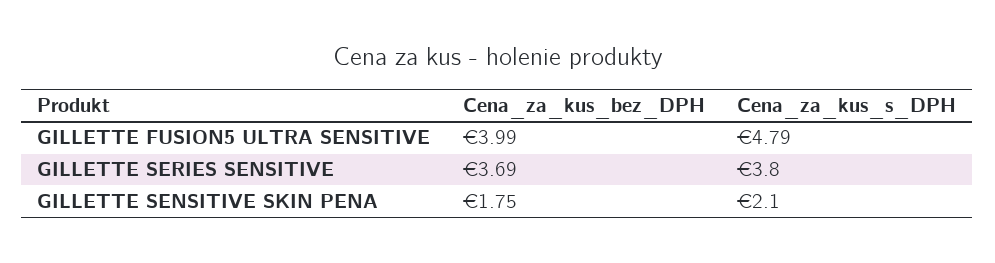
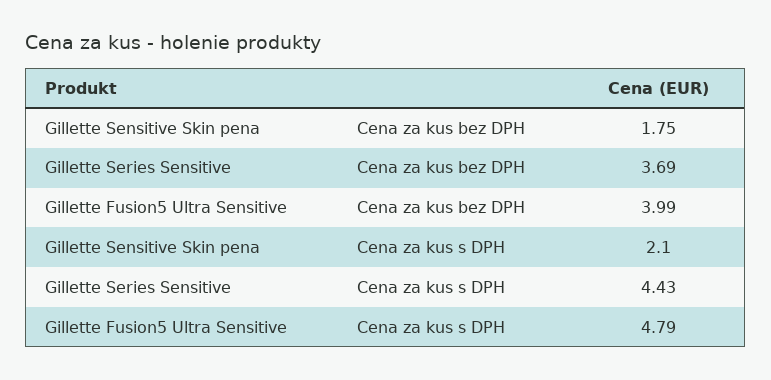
  {
    "Cena_za_kus_bez_DPH": {
      "GILLETTE FUSION5 ULTRA SENSITIVE": 3.99,
      "GILLETTE SERIES SENSITIVE": 3.69,
      "GILLETTE SENSITIVE SKIN PENA": 1.75
    },
    "Cena_za_kus_s_DPH": {
      "GILLETTE FUSION5 ULTRA SENSITIVE": 4.79,
-     "GILLETTE SERIES SENSITIVE": 3.8,
+     "GILLETTE SERIES SENSITIVE": 4.43,
      "GILLETTE SENSITIVE SKIN PENA": 2.1
    }
  }

